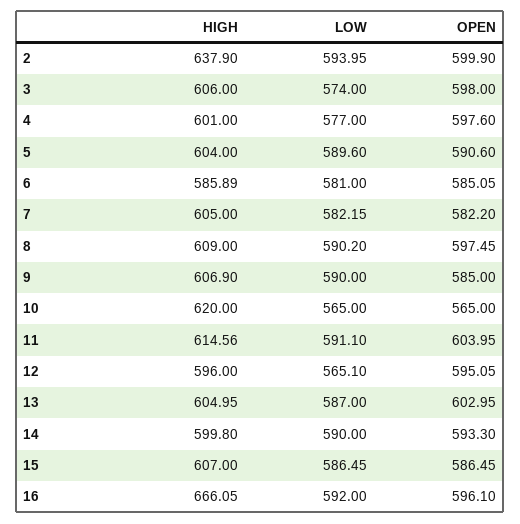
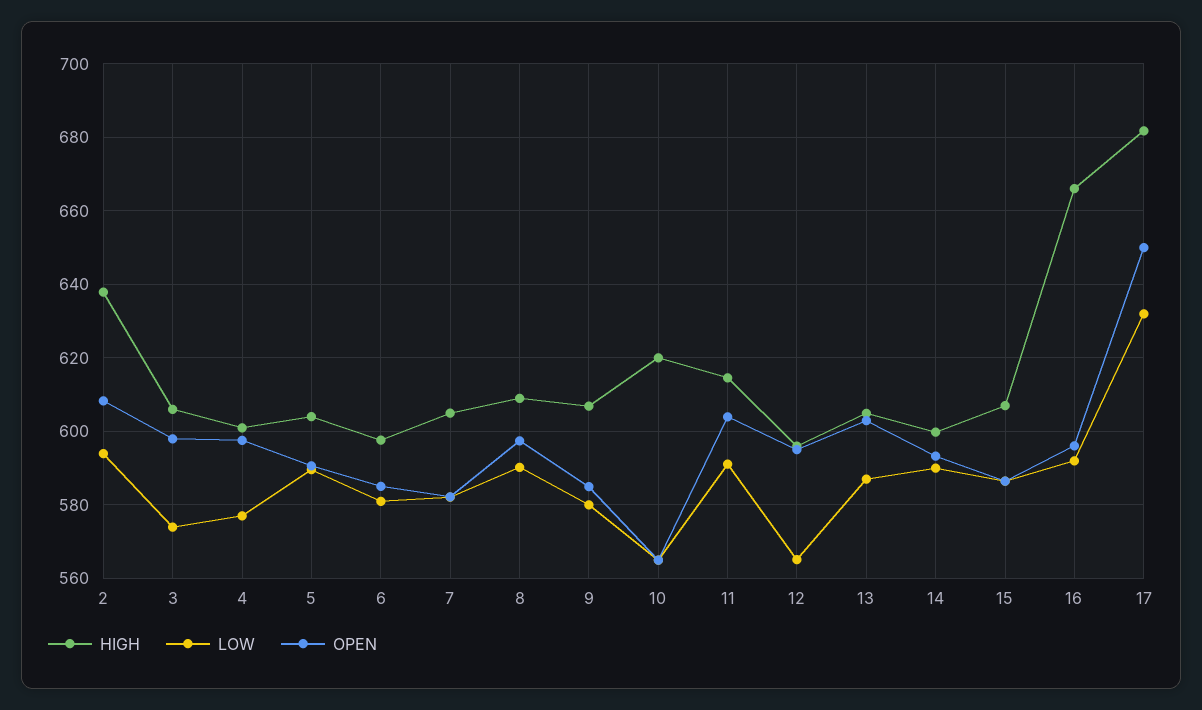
  {
    "HIGH": {
      "2": 637.9,
      "3": 606,
      "4": 601,
      "5": 604,
-     "6": 585.89,
+     "6": 598,
      "7": 605,
      "8": 609,
      "9": 606.9,
      "10": 620,
      "11": 614.56,
      "12": 596,
      "13": 604.95,
      "14": 599.8,
      "15": 607,
-     "16": 666.05
+     "16": 666.05,
+     "17": 682
    },
    "LOW": {
      "2": 593.95,
      "3": 574,
      "4": 577,
      "5": 589.6,
      "6": 581,
      "7": 582.15,
      "8": 590.2,
-     "9": 590,
+     "9": 580,
      "10": 565,
      "11": 591.1,
      "12": 565.1,
      "13": 587,
      "14": 590,
      "15": 586.45,
-     "16": 592
+     "16": 592,
+     "17": 632
    },
    "OPEN": {
-     "2": 599.9,
+     "2": 608,
      "3": 598,
      "4": 597.6,
      "5": 590.6,
      "6": 585.05,
      "7": 582.2,
      "8": 597.45,
      "9": 585,
      "10": 565,
      "11": 603.95,
      "12": 595.05,
      "13": 602.95,
      "14": 593.3,
      "15": 586.45,
-     "16": 596.1
+     "16": 596.1,
+     "17": 650
    }
  }

